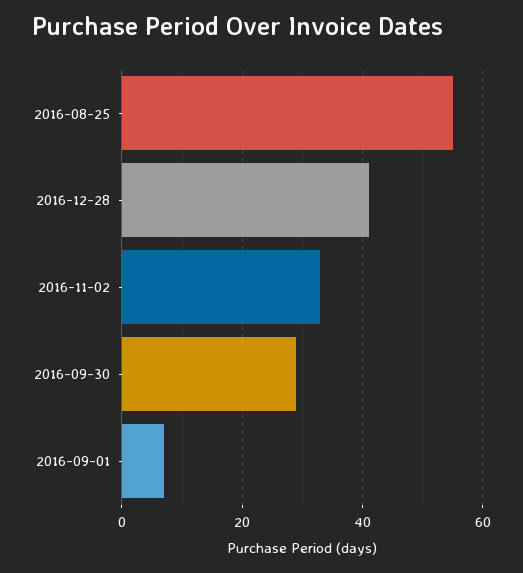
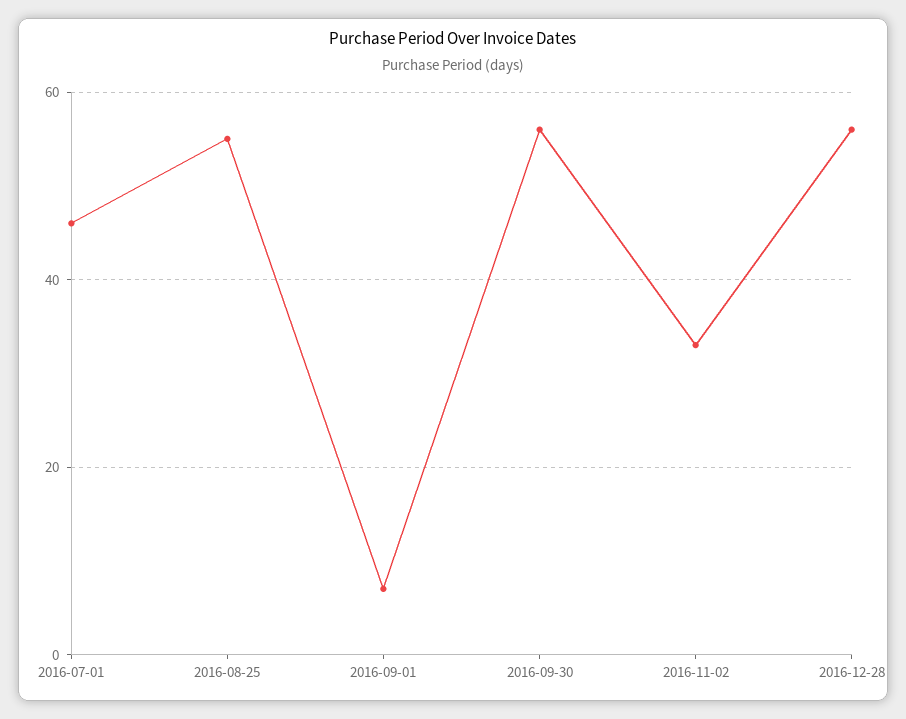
  {
    "2016-08-25": 55,
-   "2016-12-28": 40,
+   "2016-12-28": 55,
    "2016-11-02": 35,
-   "2016-09-30": 30,
+   "2016-09-30": 55,
-   "2016-09-01": 5
+   "2016-09-01": 5,
+   "2016-07-01": 45
  }

